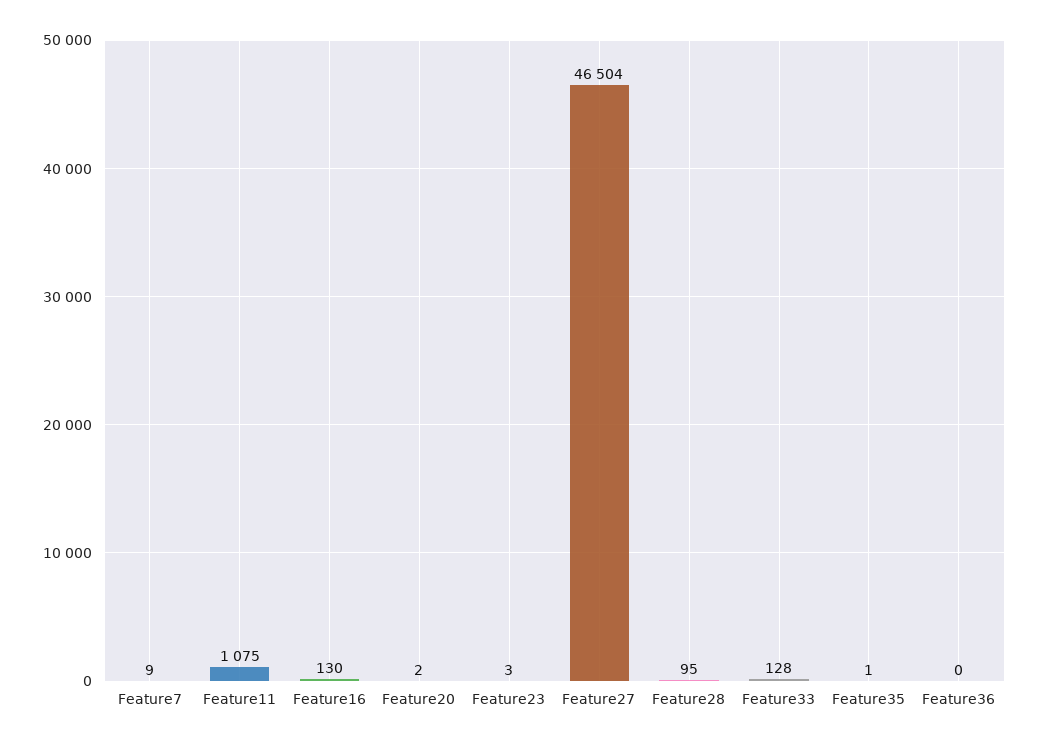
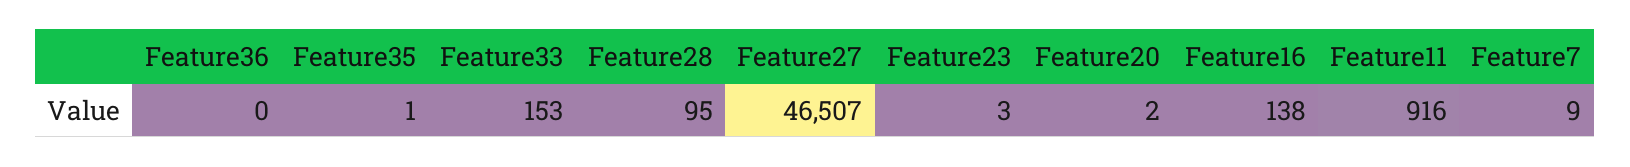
  {
    "Feature7": 9,
-   "Feature11": 1075,
+   "Feature11": 916,
-   "Feature16": 130,
+   "Feature16": 138,
    "Feature20": 2,
    "Feature23": 3,
-   "Feature27": 46504,
+   "Feature27": 46507,
    "Feature28": 95,
-   "Feature33": 128,
+   "Feature33": 153,
    "Feature35": 1,
    "Feature36": 0
  }

